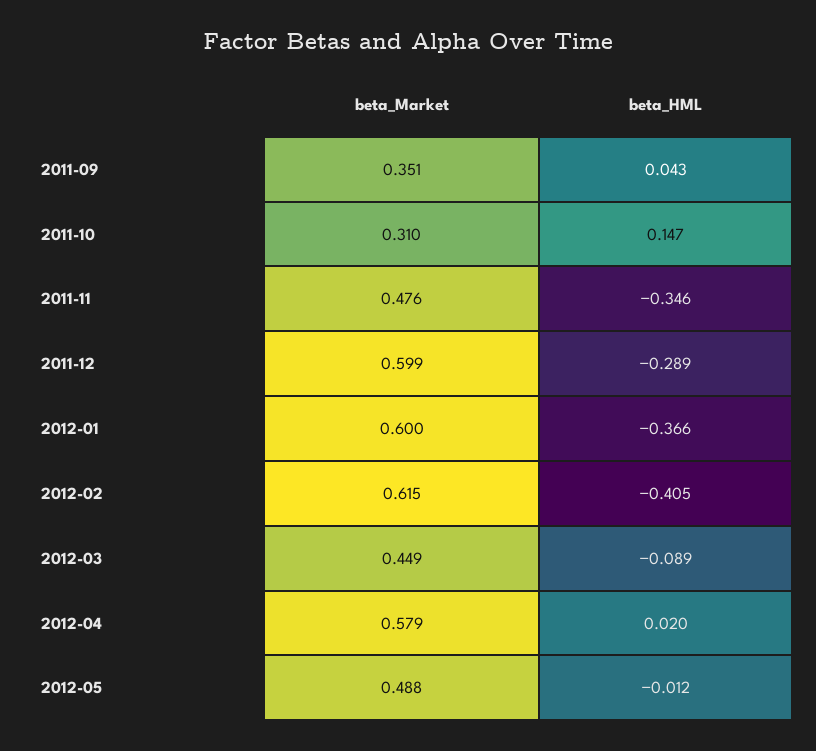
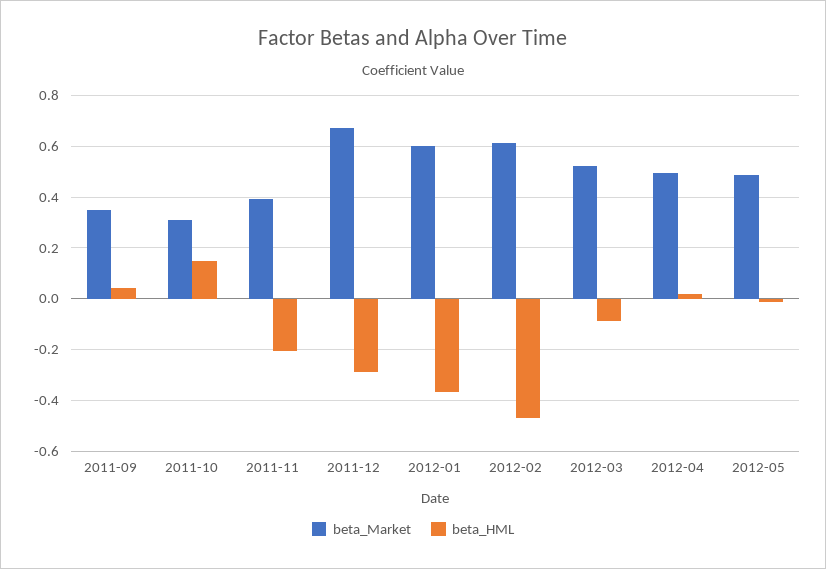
  {
    "beta_Market": {
      "2011-09": 0.351,
      "2011-10": 0.31,
-     "2011-11": 0.476,
+     "2011-11": 0.4,
-     "2011-12": 0.599,
+     "2011-12": 0.675,
      "2012-01": 0.6,
      "2012-02": 0.615,
-     "2012-03": 0.449,
+     "2012-03": 0.525,
-     "2012-04": 0.579,
+     "2012-04": 0.5,
      "2012-05": 0.488
    },
    "beta_HML": {
      "2011-09": 0.043,
      "2011-10": 0.147,
-     "2011-11": -0.346,
+     "2011-11": -0.2,
      "2011-12": -0.289,
      "2012-01": -0.366,
-     "2012-02": -0.405,
+     "2012-02": -0.475,
      "2012-03": -0.089,
      "2012-04": 0.02,
      "2012-05": -0.012
    }
  }

